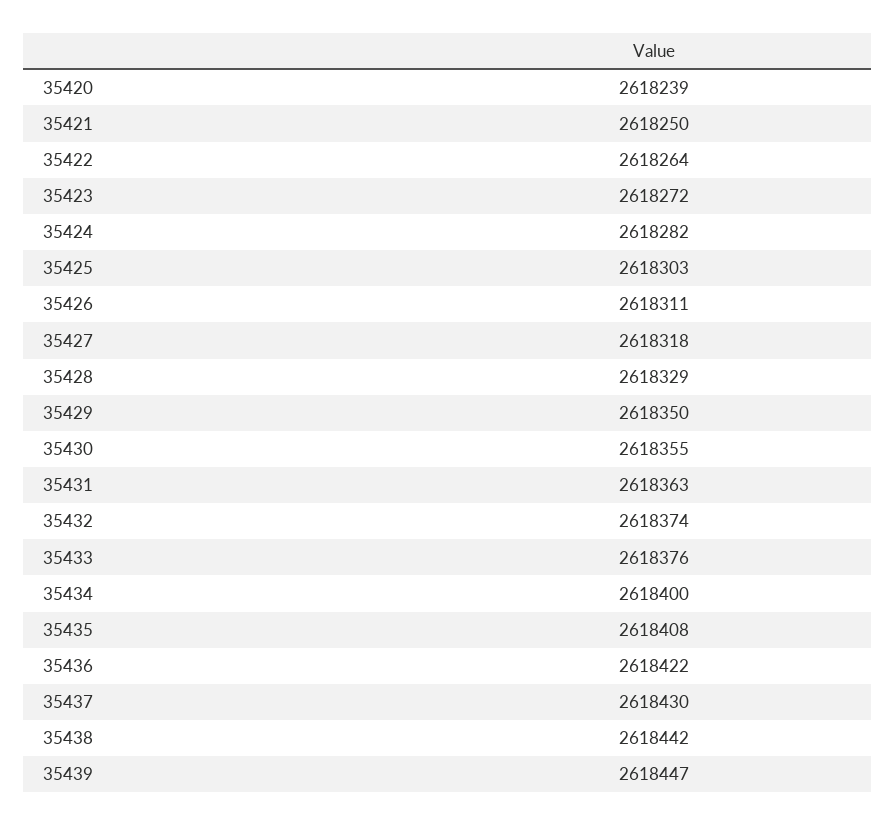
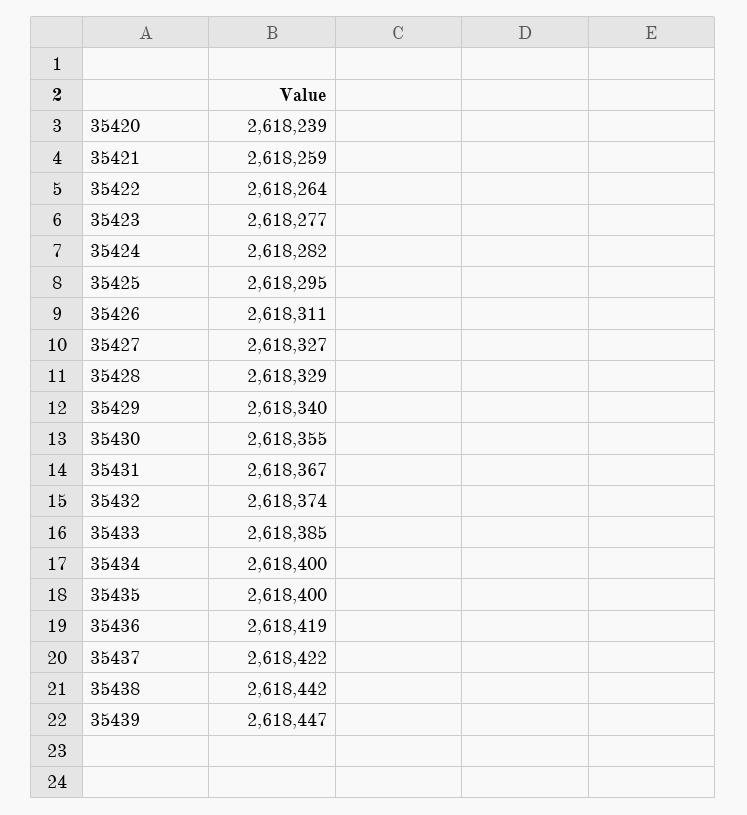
  {
    "35420": 2618239,
-   "35421": 2618250,
+   "35421": 2618259,
    "35422": 2618264,
-   "35423": 2618272,
+   "35423": 2618277,
    "35424": 2618282,
-   "35425": 2618303,
+   "35425": 2618295,
    "35426": 2618311,
-   "35427": 2618318,
+   "35427": 2618327,
    "35428": 2618329,
-   "35429": 2618350,
+   "35429": 2618340,
    "35430": 2618355,
-   "35431": 2618363,
+   "35431": 2618367,
    "35432": 2618374,
-   "35433": 2618376,
+   "35433": 2618385,
    "35434": 2618400,
-   "35435": 2618408,
+   "35435": 2618400,
-   "35436": 2618422,
+   "35436": 2618419,
-   "35437": 2618430,
+   "35437": 2618422,
    "35438": 2618442,
    "35439": 2618447
  }

